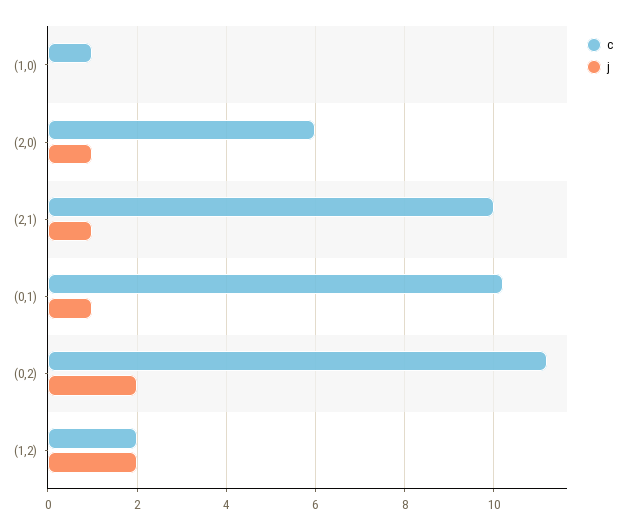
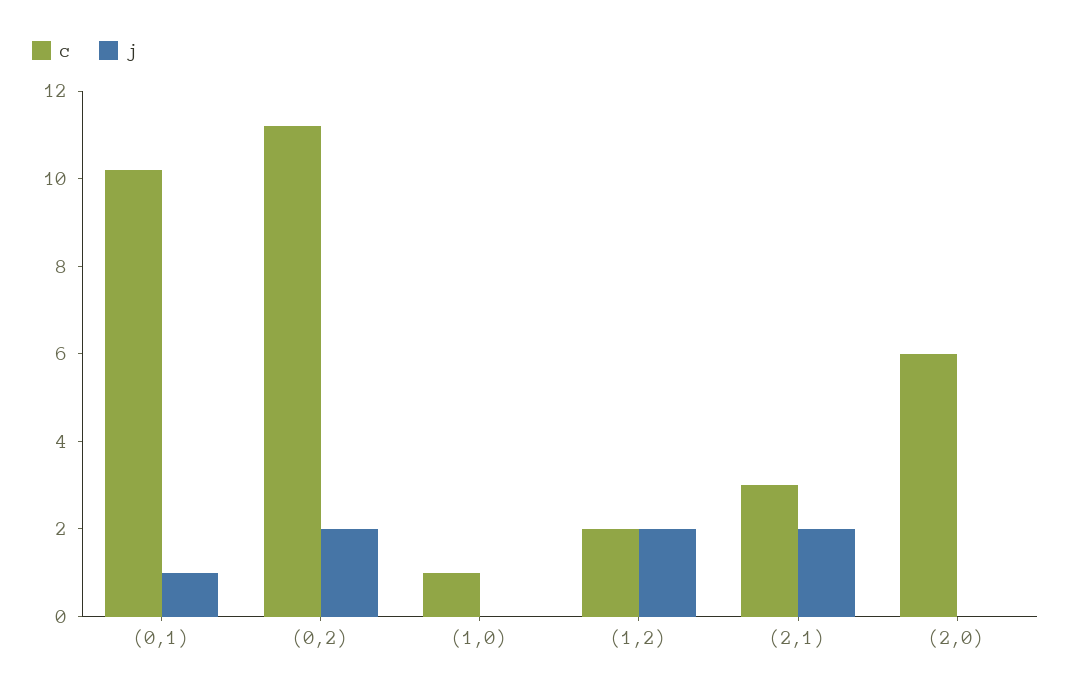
  {
    "c": {
      "(1,0)": 1,
      "(2,0)": 6,
-     "(2,1)": 10,
+     "(2,1)": 3,
      "(0,1)": 10,
      "(0,2)": 11,
      "(1,2)": 2
    },
    "j": {
      "(1,0)": 0,
-     "(2,0)": 1,
+     "(2,0)": 0,
-     "(2,1)": 1,
+     "(2,1)": 2,
      "(0,1)": 1,
      "(0,2)": 2,
      "(1,2)": 2
    }
  }

